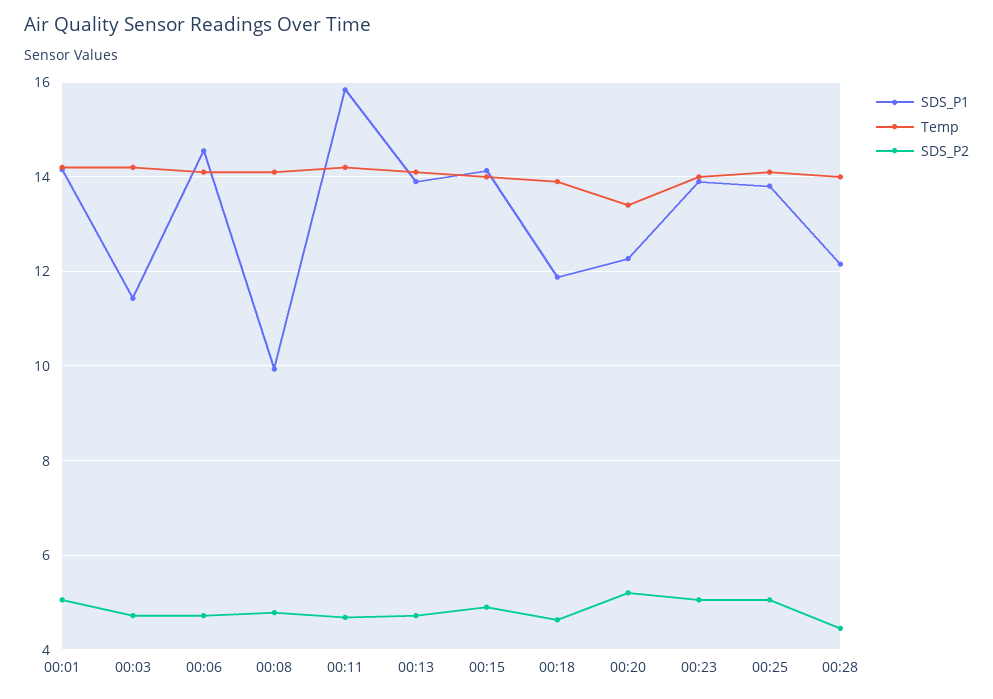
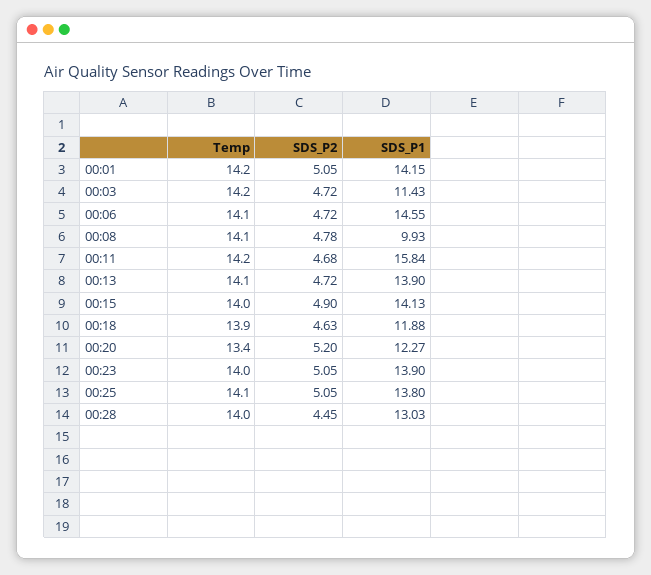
  {
    "SDS_P1": {
      "00:01": 14.15,
      "00:03": 11.43,
      "00:06": 14.55,
      "00:08": 9.93,
      "00:11": 15.84,
      "00:13": 13.9,
      "00:15": 14.13,
      "00:18": 11.88,
      "00:20": 12.27,
      "00:23": 13.9,
      "00:25": 13.8,
-     "00:28": 12.2
+     "00:28": 13.03
    },
    "Temp": {
      "00:01": 14.2,
      "00:03": 14.2,
      "00:06": 14.1,
      "00:08": 14.1,
      "00:11": 14.2,
      "00:13": 14.1,
      "00:15": 14,
      "00:18": 13.9,
      "00:20": 13.4,
      "00:23": 14,
      "00:25": 14.1,
      "00:28": 14
    },
    "SDS_P2": {
      "00:01": 5.05,
      "00:03": 4.72,
      "00:06": 4.72,
      "00:08": 4.78,
      "00:11": 4.68,
      "00:13": 4.72,
      "00:15": 4.9,
      "00:18": 4.63,
      "00:20": 5.2,
      "00:23": 5.05,
      "00:25": 5.05,
      "00:28": 4.45
    }
  }

